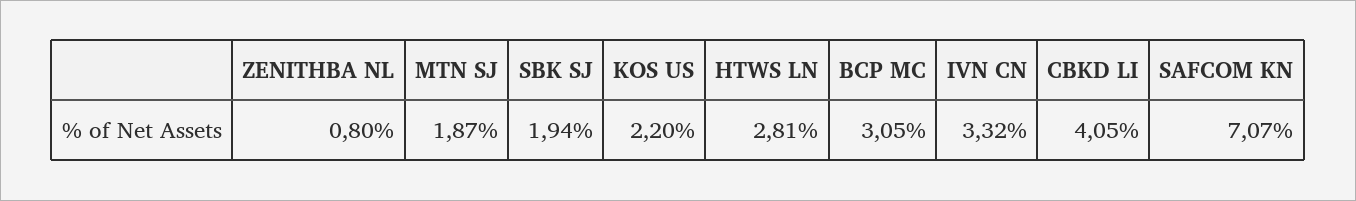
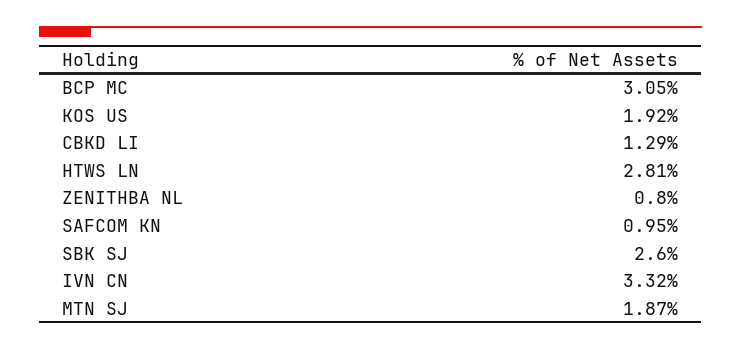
  {
    "ZENITHBA NL": 0.8,
    "MTN SJ": 1.87,
-   "SBK SJ": 1.94,
+   "SBK SJ": 2.6,
-   "KOS US": 2.2,
+   "KOS US": 1.92,
    "HTWS LN": 2.81,
    "BCP MC": 3.05,
    "IVN CN": 3.32,
-   "CBKD LI": 4.05,
+   "CBKD LI": 1.29,
-   "SAFCOM KN": 7.07
+   "SAFCOM KN": 0.95
  }

